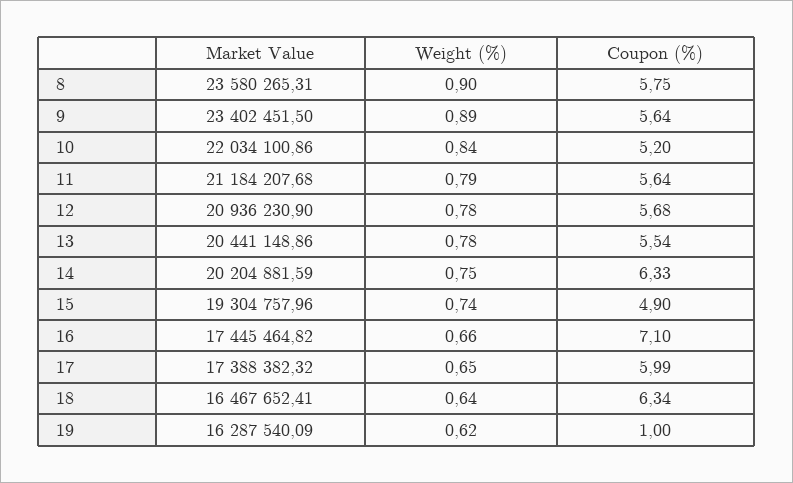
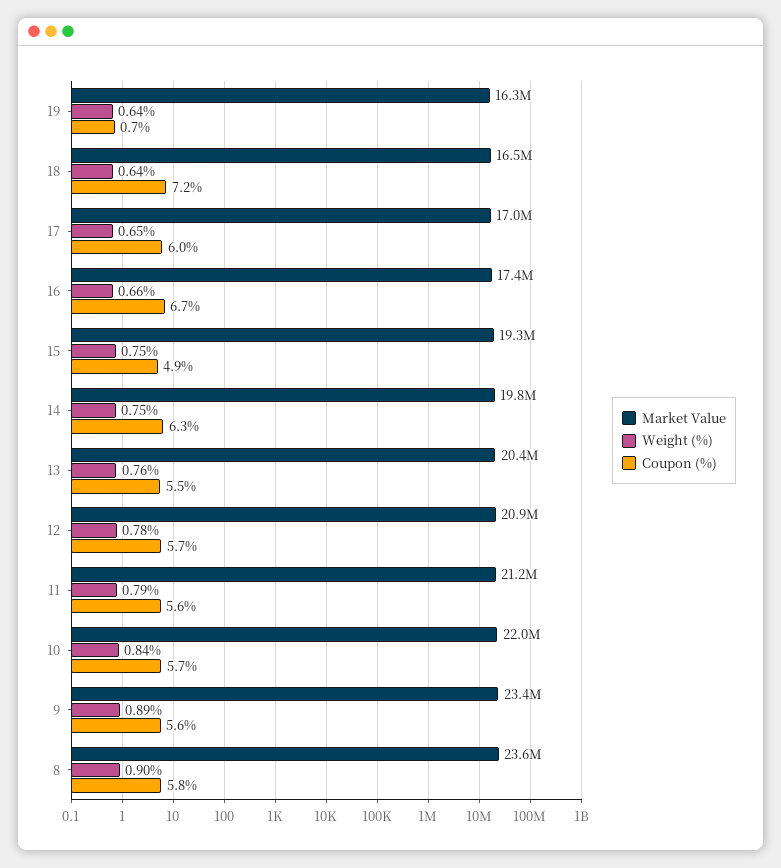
  {
    "Market Value": {
      "8": 23580265.31,
      "9": 23402451.5,
      "10": 22034100.86,
      "11": 21184207.68,
      "12": 20936230.9,
      "13": 20441148.86,
-     "14": 20204881.59,
+     "14": 19800000,
      "15": 19304757.96,
      "16": 17445464.82,
-     "17": 17388382.32,
+     "17": 17000000,
      "18": 16467652.41,
      "19": 16287540.09
    },
    "Weight (%)": {
      "8": 0.9,
      "9": 0.89,
      "10": 0.84,
      "11": 0.79,
      "12": 0.78,
-     "13": 0.78,
+     "13": 0.76,
      "14": 0.75,
-     "15": 0.74,
+     "15": 0.75,
      "16": 0.66,
      "17": 0.65,
      "18": 0.64,
-     "19": 0.62
+     "19": 0.64
    },
    "Coupon (%)": {
      "8": 5.75,
      "9": 5.64,
-     "10": 5.2,
+     "10": 5.7,
      "11": 5.64,
      "12": 5.68,
      "13": 5.54,
      "14": 6.33,
      "15": 4.9,
-     "16": 7.1,
+     "16": 6.7,
      "17": 5.99,
-     "18": 6.34,
+     "18": 7.2,
-     "19": 1
+     "19": 0.7
    }
  }

